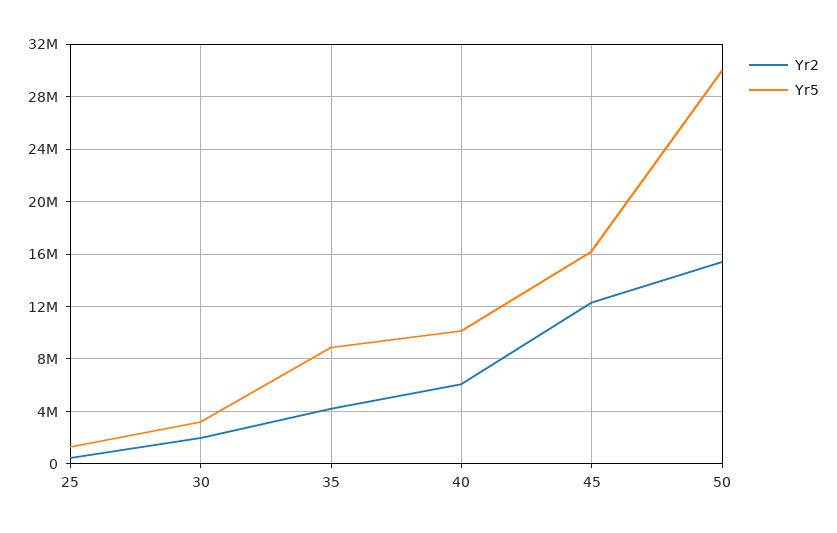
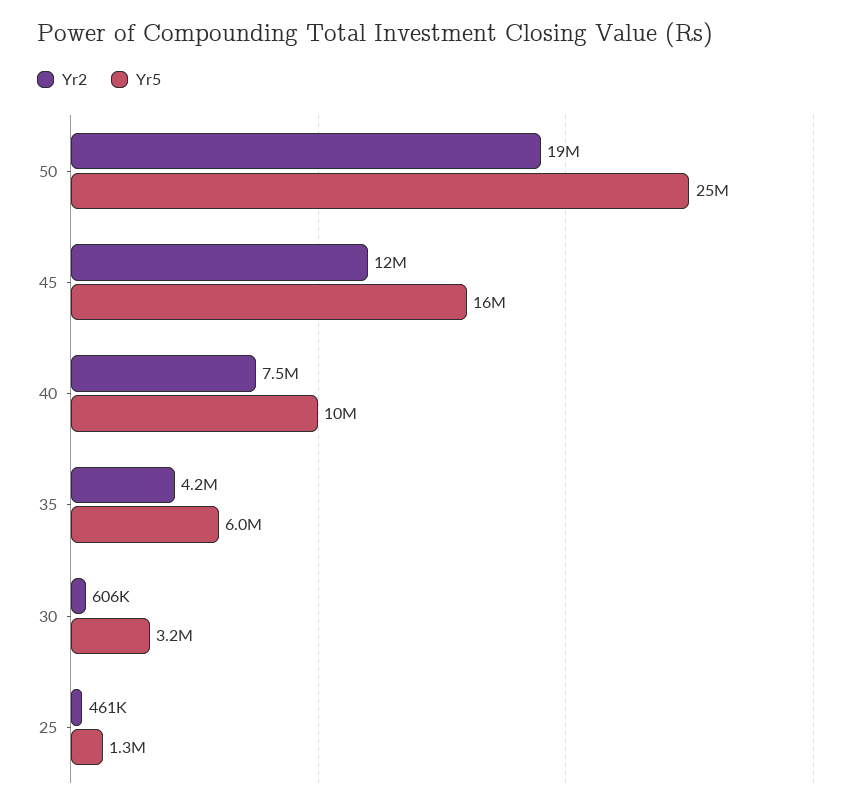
  {
    "Yr2": {
      "25": 461000,
-     "30": 2000000,
+     "30": 606000,
      "35": 4200000,
-     "40": 6000000,
+     "40": 7500000,
      "45": 12000000,
-     "50": 15500000
+     "50": 19000000
    },
    "Yr5": {
      "25": 1300000,
      "30": 3200000,
-     "35": 9000000,
+     "35": 6000000,
      "40": 10000000,
      "45": 16000000,
-     "50": 30000000
+     "50": 25000000
    }
  }

